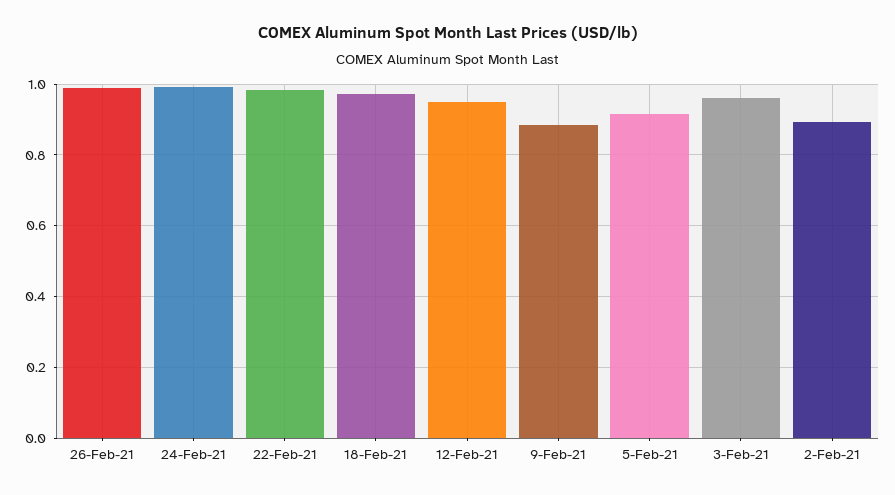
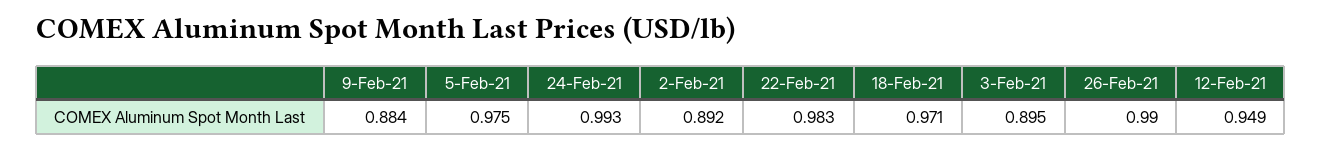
  {
    "26-Feb-21": 0.99,
    "24-Feb-21": 0.993,
    "22-Feb-21": 0.983,
    "18-Feb-21": 0.971,
    "12-Feb-21": 0.949,
    "9-Feb-21": 0.884,
-   "5-Feb-21": 0.92,
+   "5-Feb-21": 0.975,
-   "3-Feb-21": 0.96,
+   "3-Feb-21": 0.895,
    "2-Feb-21": 0.892
  }

